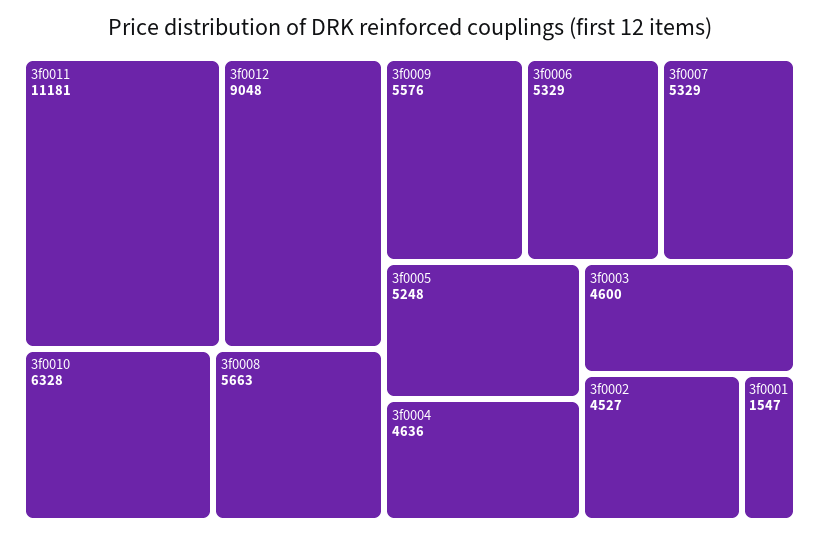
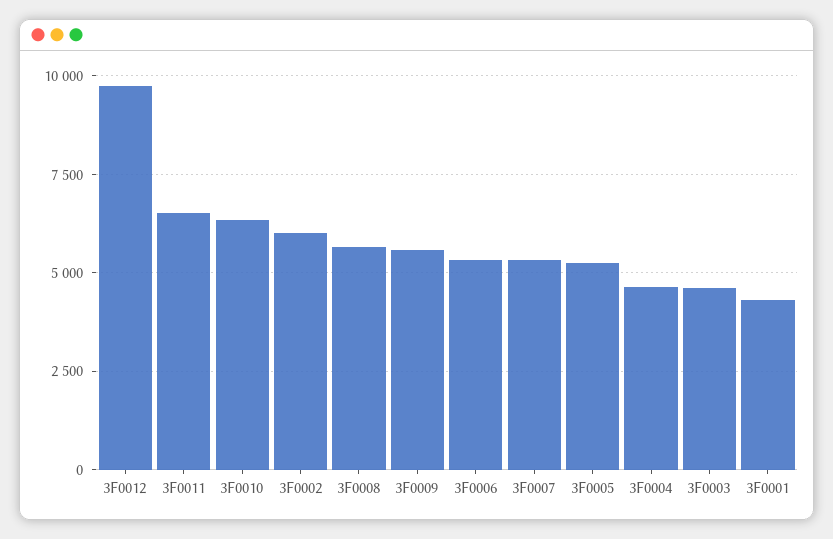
  {
-   "3f0011": 11181,
+   "3f0011": 6500,
-   "3f0012": 9048,
+   "3f0012": 9750,
    "3f0010": 6328,
    "3f0008": 5663,
    "3f0009": 5576,
    "3f0006": 5329,
    "3f0007": 5329,
    "3f0005": 5248,
    "3f0004": 4636,
    "3f0003": 4600,
-   "3f0002": 4527,
+   "3f0002": 6000,
-   "3f0001": 1547
+   "3f0001": 4250
  }

